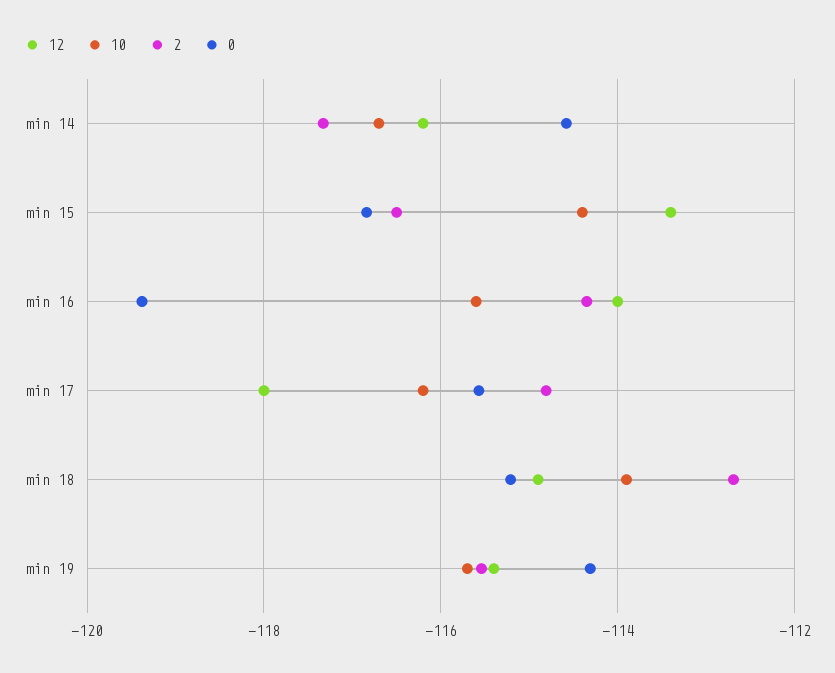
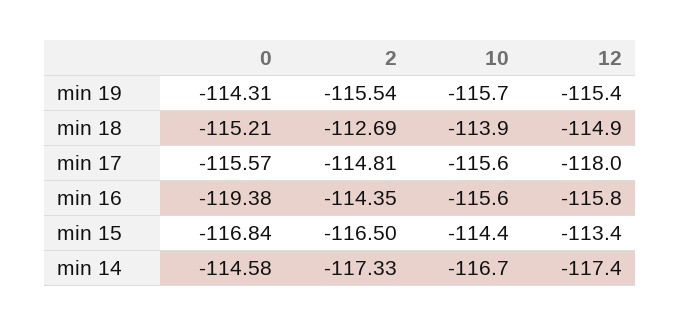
  {
    "12": {
-     "min 14": -116.2,
+     "min 14": -117.4,
      "min 15": -113.4,
-     "min 16": -114,
+     "min 16": -115.8,
      "min 17": -118,
      "min 18": -114.9,
      "min 19": -115.4
    },
    "10": {
      "min 14": -116.7,
      "min 15": -114.4,
      "min 16": -115.6,
-     "min 17": -116.2,
+     "min 17": -115.6,
      "min 18": -113.9,
      "min 19": -115.7
    },
    "2": {
      "min 14": -117.33,
      "min 15": -116.5,
      "min 16": -114.35,
      "min 17": -114.81,
      "min 18": -112.69,
      "min 19": -115.54
    },
    "0": {
      "min 14": -114.58,
      "min 15": -116.84,
      "min 16": -119.38,
      "min 17": -115.57,
      "min 18": -115.21,
      "min 19": -114.31
    }
  }

